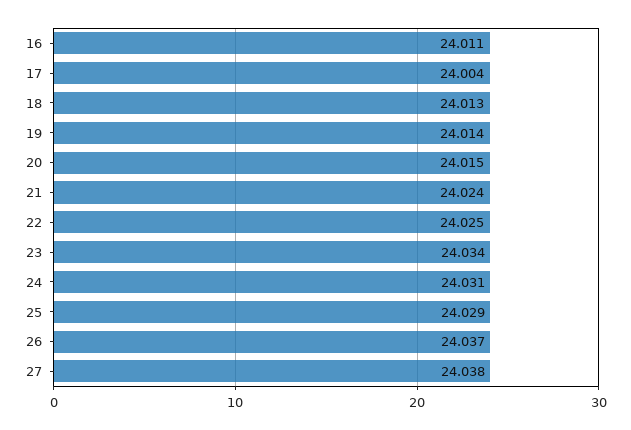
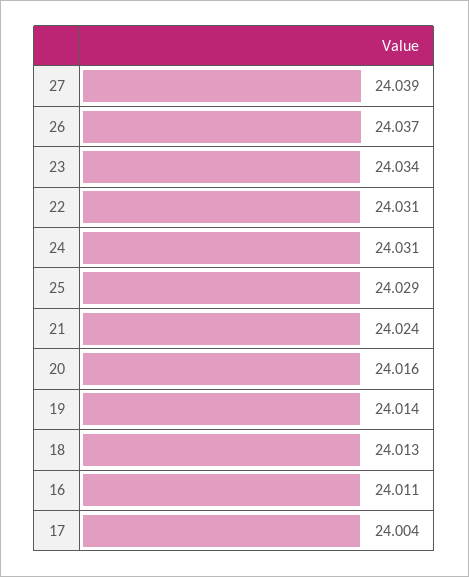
  {
    "16": 24.011,
    "17": 24.004,
    "18": 24.013,
    "19": 24.014,
-   "20": 24.015,
+   "20": 24.016,
    "21": 24.024,
-   "22": 24.025,
+   "22": 24.031,
    "23": 24.034,
    "24": 24.031,
    "25": 24.029,
    "26": 24.037,
-   "27": 24.038
+   "27": 24.039
  }

